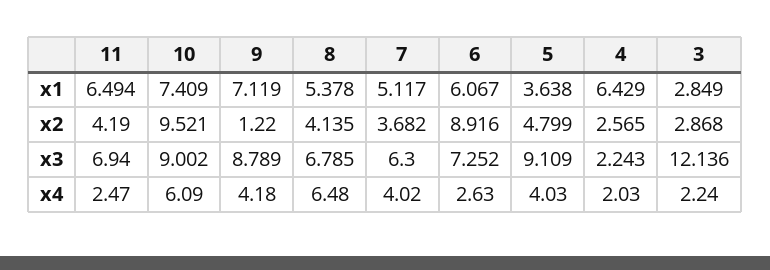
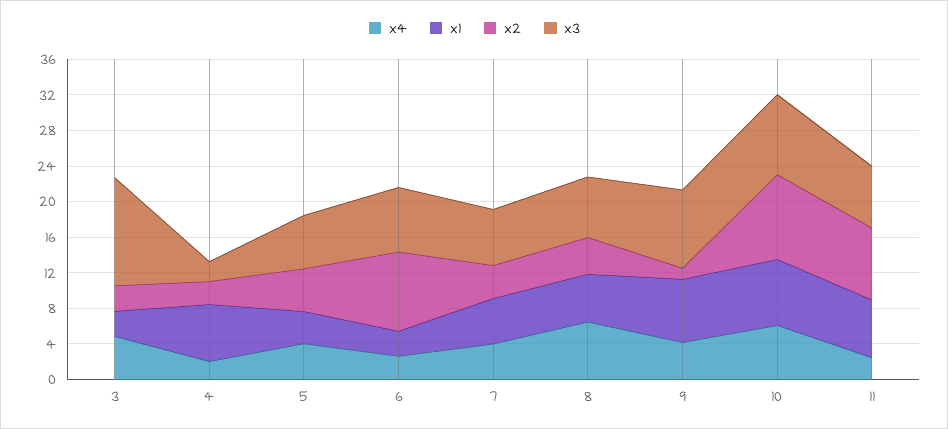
  {
    "x1": {
      "11": 6.494,
      "10": 7.409,
      "9": 7.119,
      "8": 5.378,
      "7": 5.117,
-     "6": 6.067,
+     "6": 3,
      "5": 3.638,
      "4": 6.429,
      "3": 2.849
    },
    "x2": {
-     "11": 4.19,
+     "11": 8,
      "10": 9.521,
      "9": 1.22,
      "8": 4.135,
      "7": 3.682,
      "6": 8.916,
      "5": 4.799,
      "4": 2.565,
      "3": 2.868
    },
    "x3": {
      "11": 6.94,
      "10": 9.002,
      "9": 8.789,
      "8": 6.785,
      "7": 6.3,
      "6": 7.252,
-     "5": 9.109,
+     "5": 6,
      "4": 2.243,
      "3": 12.136
    },
    "x4": {
      "11": 2.47,
      "10": 6.09,
      "9": 4.18,
      "8": 6.48,
      "7": 4.02,
      "6": 2.63,
      "5": 4.03,
      "4": 2.03,
-     "3": 2.24
+     "3": 5
    }
  }

